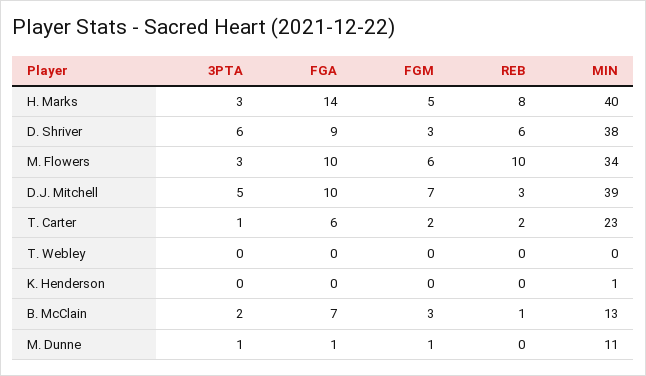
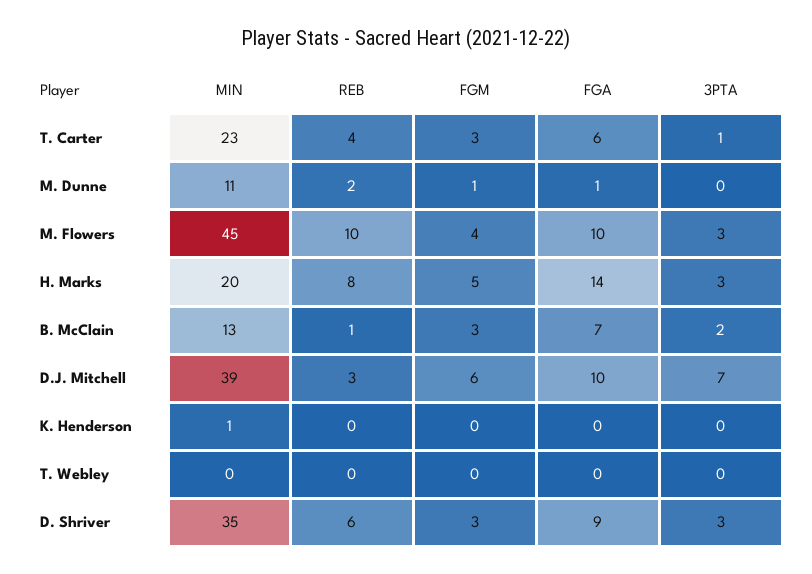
  {
    "3PTA": {
      "H. Marks": 3,
-     "D. Shriver": 6,
+     "D. Shriver": 3,
      "M. Flowers": 3,
-     "D.J. Mitchell": 5,
+     "D.J. Mitchell": 7,
      "T. Carter": 1,
      "T. Webley": 0,
      "K. Henderson": 0,
      "B. McClain": 2,
-     "M. Dunne": 1
+     "M. Dunne": 0
    },
    "FGA": {
      "H. Marks": 14,
      "D. Shriver": 9,
      "M. Flowers": 10,
      "D.J. Mitchell": 10,
      "T. Carter": 6,
      "T. Webley": 0,
      "K. Henderson": 0,
      "B. McClain": 7,
      "M. Dunne": 1
    },
    "FGM": {
      "H. Marks": 5,
      "D. Shriver": 3,
-     "M. Flowers": 6,
+     "M. Flowers": 4,
-     "D.J. Mitchell": 7,
+     "D.J. Mitchell": 6,
-     "T. Carter": 2,
+     "T. Carter": 3,
      "T. Webley": 0,
      "K. Henderson": 0,
      "B. McClain": 3,
      "M. Dunne": 1
    },
    "REB": {
      "H. Marks": 8,
      "D. Shriver": 6,
      "M. Flowers": 10,
      "D.J. Mitchell": 3,
-     "T. Carter": 2,
+     "T. Carter": 4,
      "T. Webley": 0,
      "K. Henderson": 0,
      "B. McClain": 1,
-     "M. Dunne": 0
+     "M. Dunne": 2
    },
    "MIN": {
-     "H. Marks": 40,
+     "H. Marks": 20,
-     "D. Shriver": 38,
+     "D. Shriver": 35,
-     "M. Flowers": 34,
+     "M. Flowers": 45,
      "D.J. Mitchell": 39,
      "T. Carter": 23,
      "T. Webley": 0,
      "K. Henderson": 1,
      "B. McClain": 13,
      "M. Dunne": 11
    }
  }

